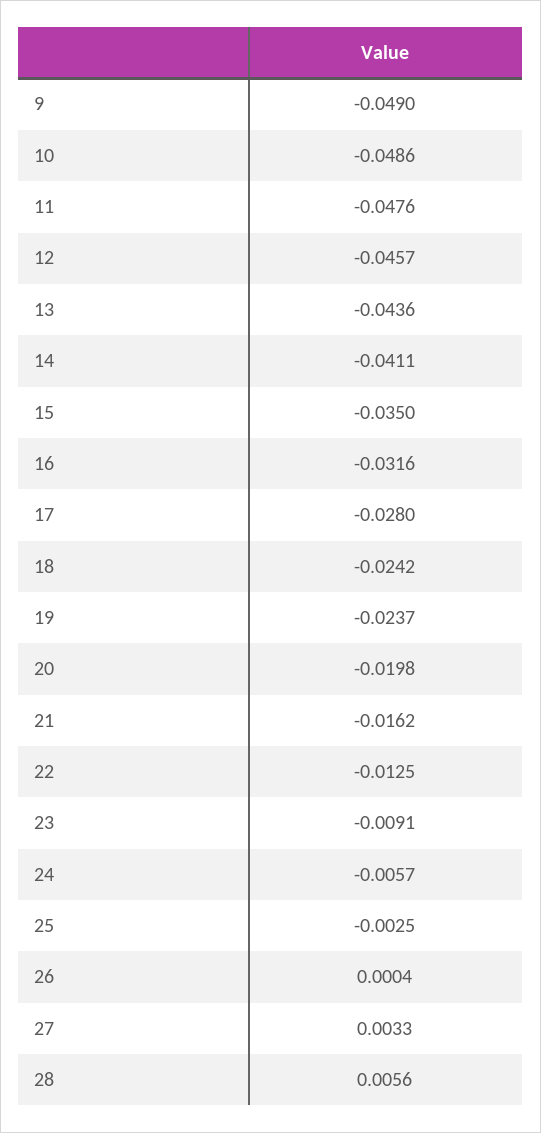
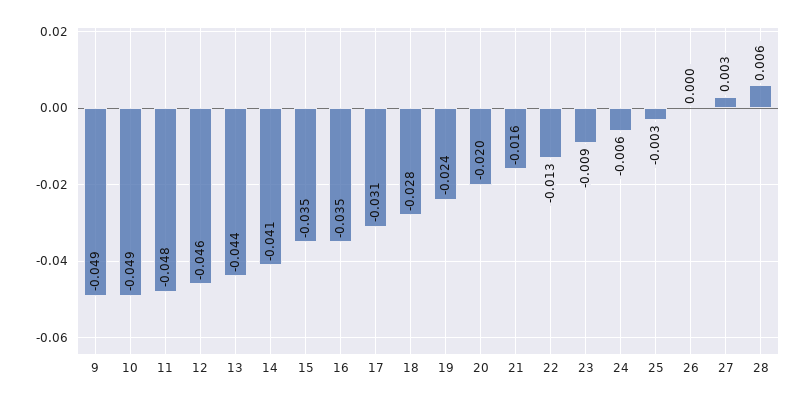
  {
    "9": -0.049,
    "10": -0.0486,
    "11": -0.0476,
    "12": -0.0457,
    "13": -0.0436,
    "14": -0.0411,
    "15": -0.035,
-   "16": -0.0316,
+   "16": -0.035,
-   "17": -0.028,
+   "17": -0.031,
-   "18": -0.0242,
+   "18": -0.028,
    "19": -0.0237,
    "20": -0.0198,
    "21": -0.0162,
    "22": -0.0125,
    "23": -0.0091,
    "24": -0.0057,
    "25": -0.0025,
    "26": 0.0004,
    "27": 0.0033,
    "28": 0.0056
  }

